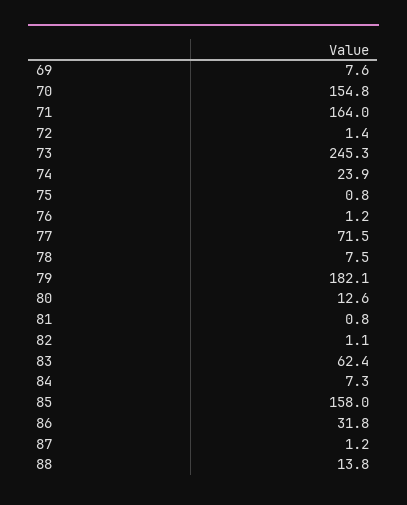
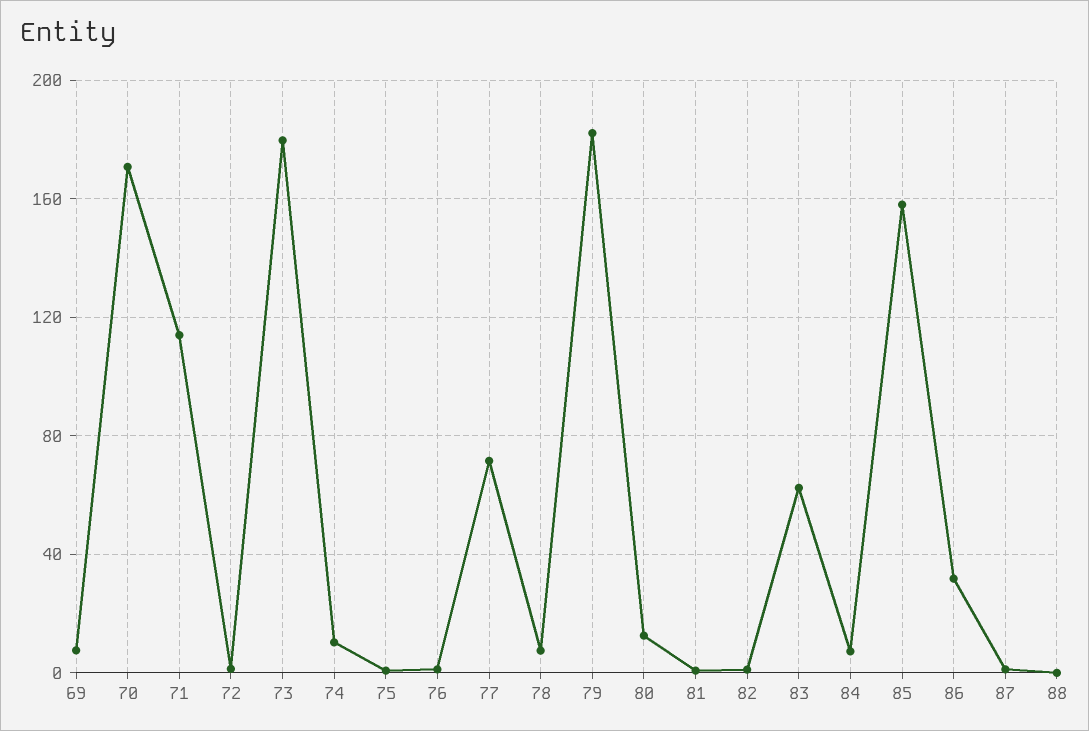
  {
    "69": 7.6,
-   "70": 154.8,
+   "70": 170,
-   "71": 164,
+   "71": 115,
    "72": 1.4,
-   "73": 245.3,
+   "73": 180,
-   "74": 23.9,
+   "74": 10,
    "75": 0.8,
    "76": 1.2,
    "77": 71.5,
    "78": 7.5,
    "79": 182.1,
    "80": 12.6,
    "81": 0.8,
    "82": 1.1,
    "83": 62.4,
    "84": 7.3,
    "85": 158,
    "86": 31.8,
    "87": 1.2,
-   "88": 13.8
+   "88": 0
  }

